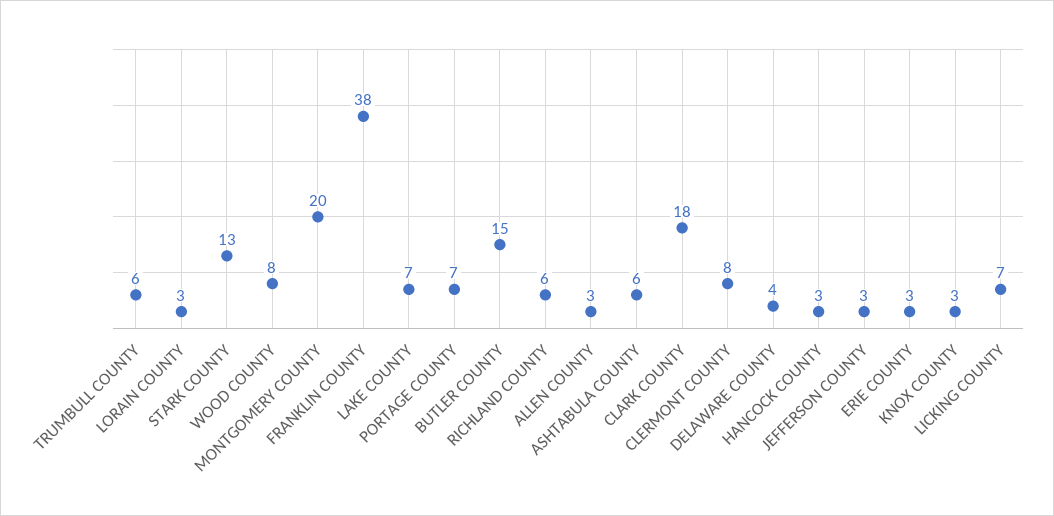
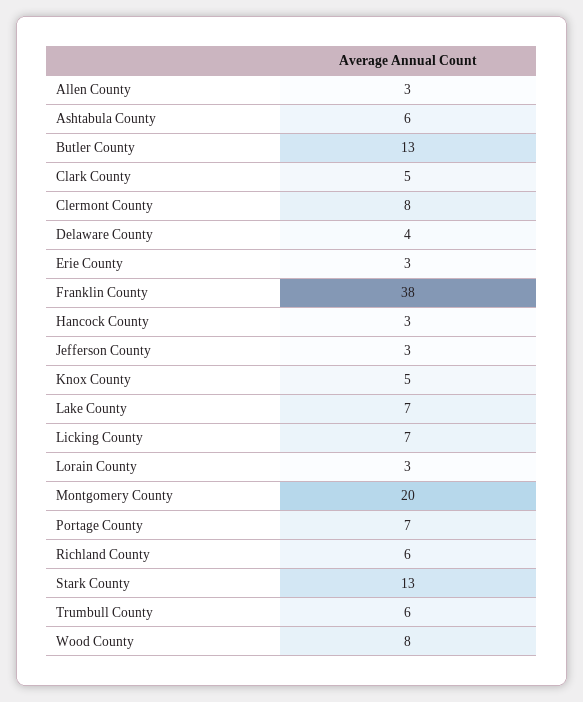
  {
    "TRUMBULL COUNTY": 6,
    "LORAIN COUNTY": 3,
    "STARK COUNTY": 13,
    "WOOD COUNTY": 8,
    "MONTGOMERY COUNTY": 20,
    "FRANKLIN COUNTY": 38,
    "LAKE COUNTY": 7,
    "PORTAGE COUNTY": 7,
-   "BUTLER COUNTY": 15,
+   "BUTLER COUNTY": 13,
    "RICHLAND COUNTY": 6,
    "ALLEN COUNTY": 3,
    "ASHTABULA COUNTY": 6,
-   "CLARK COUNTY": 18,
+   "CLARK COUNTY": 5,
    "CLERMONT COUNTY": 8,
    "DELAWARE COUNTY": 4,
    "HANCOCK COUNTY": 3,
    "JEFFERSON COUNTY": 3,
    "ERIE COUNTY": 3,
-   "KNOX COUNTY": 3,
+   "KNOX COUNTY": 5,
    "LICKING COUNTY": 7
  }

